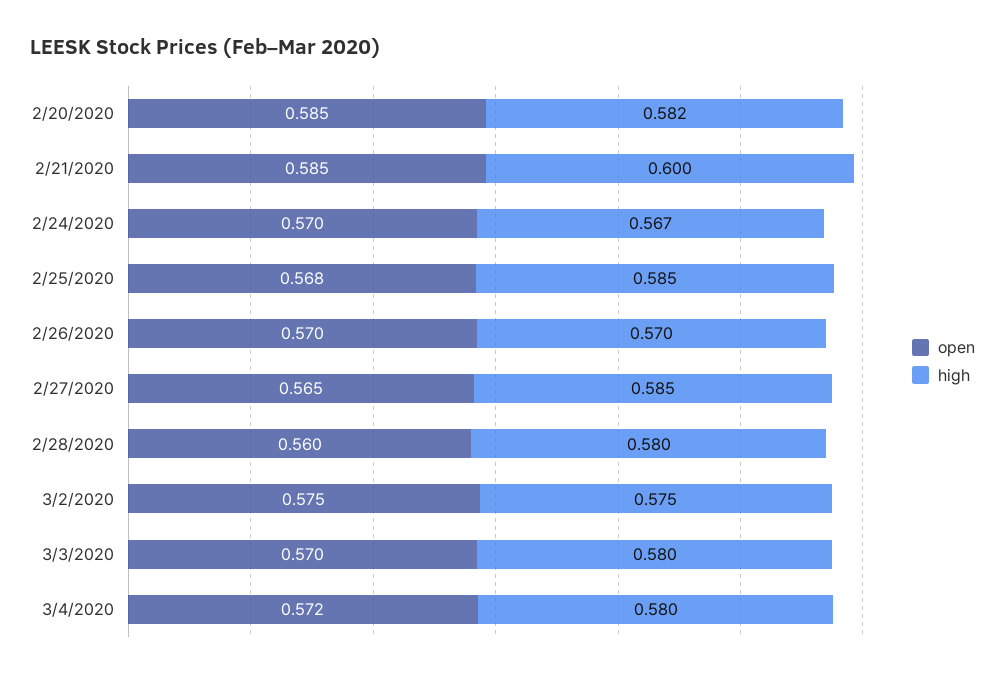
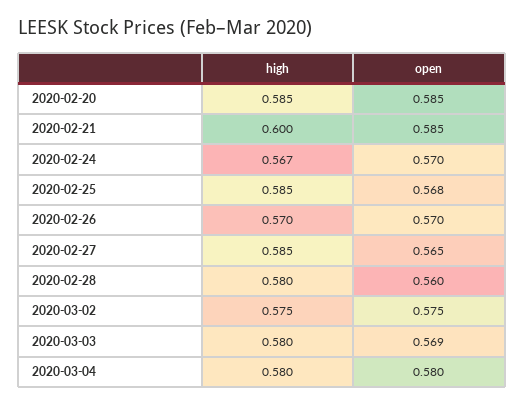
  {
    "open": {
      "2/20/2020": 0.585,
      "2/21/2020": 0.585,
      "2/24/2020": 0.57,
      "2/25/2020": 0.568,
      "2/26/2020": 0.57,
      "2/27/2020": 0.565,
      "2/28/2020": 0.56,
      "3/2/2020": 0.575,
-     "3/3/2020": 0.57,
+     "3/3/2020": 0.569,
-     "3/4/2020": 0.572
+     "3/4/2020": 0.58
    },
    "high": {
-     "2/20/2020": 0.582,
+     "2/20/2020": 0.585,
      "2/21/2020": 0.6,
      "2/24/2020": 0.567,
      "2/25/2020": 0.585,
      "2/26/2020": 0.57,
      "2/27/2020": 0.585,
      "2/28/2020": 0.58,
      "3/2/2020": 0.575,
      "3/3/2020": 0.58,
      "3/4/2020": 0.58
    }
  }

